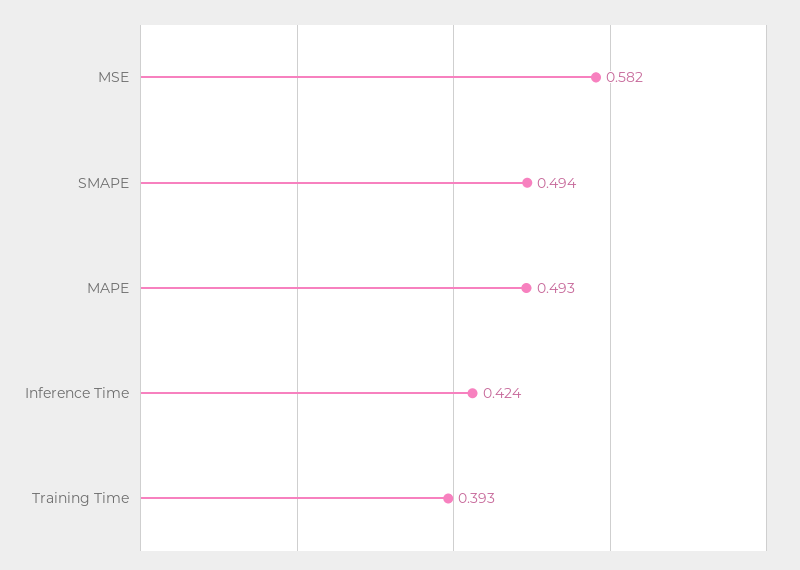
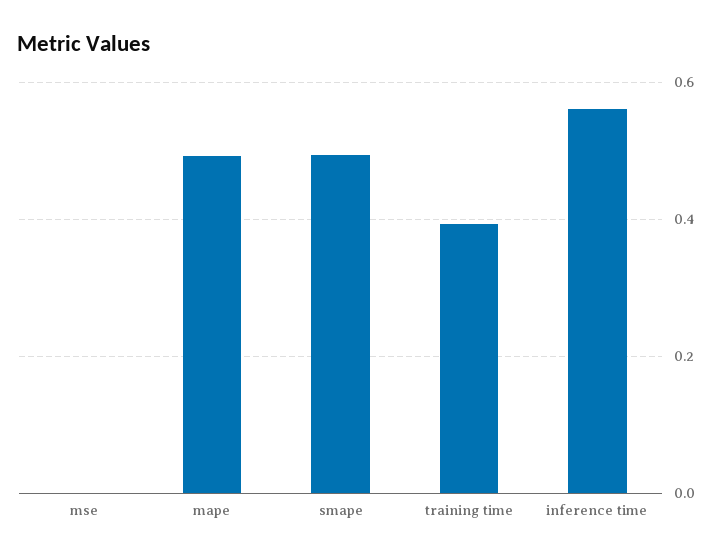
  {
-   "MSE": 0.582,
+   "MSE": 0,
    "SMAPE": 0.494,
    "MAPE": 0.493,
-   "Inference Time": 0.424,
+   "Inference Time": 0.56,
    "Training Time": 0.393
  }

